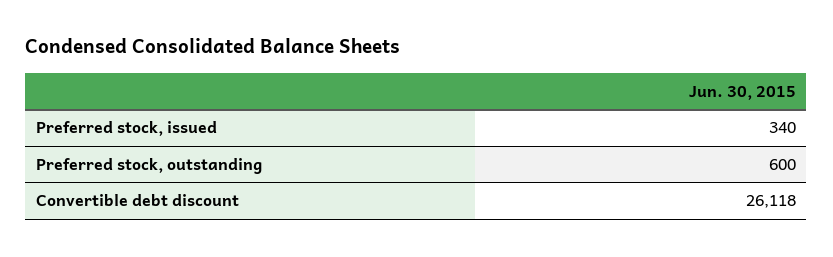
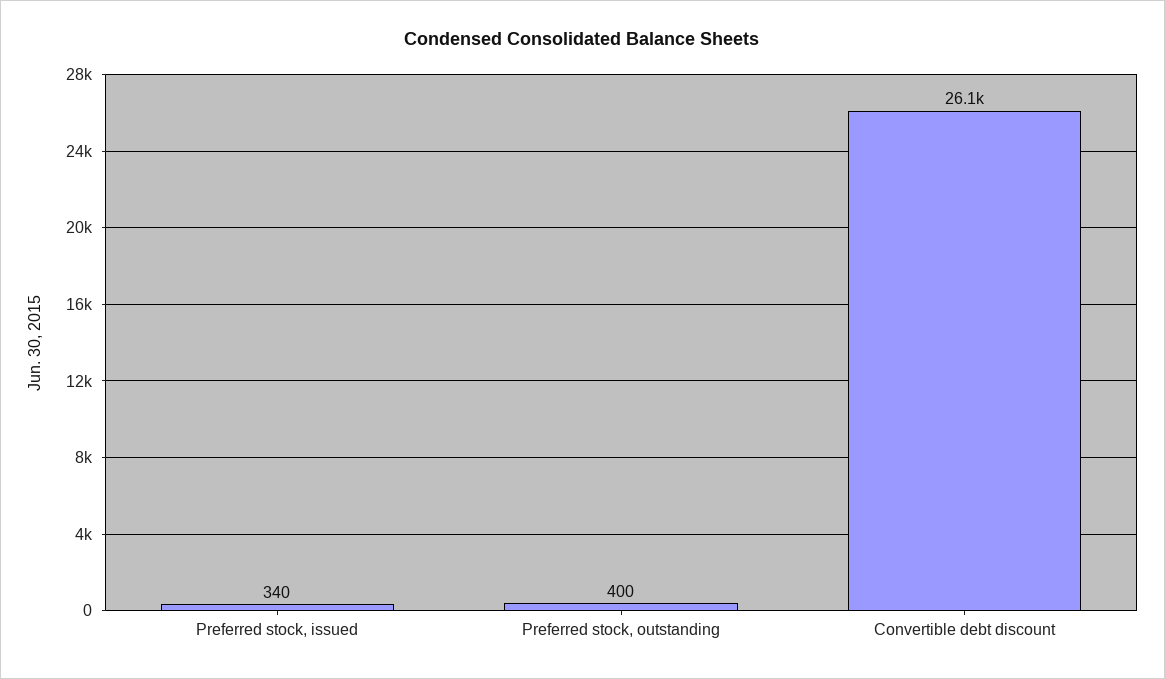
  {
    "Preferred stock, issued": 340,
-   "Preferred stock, outstanding": 600,
+   "Preferred stock, outstanding": 400,
    "Convertible debt discount": 26118
  }

